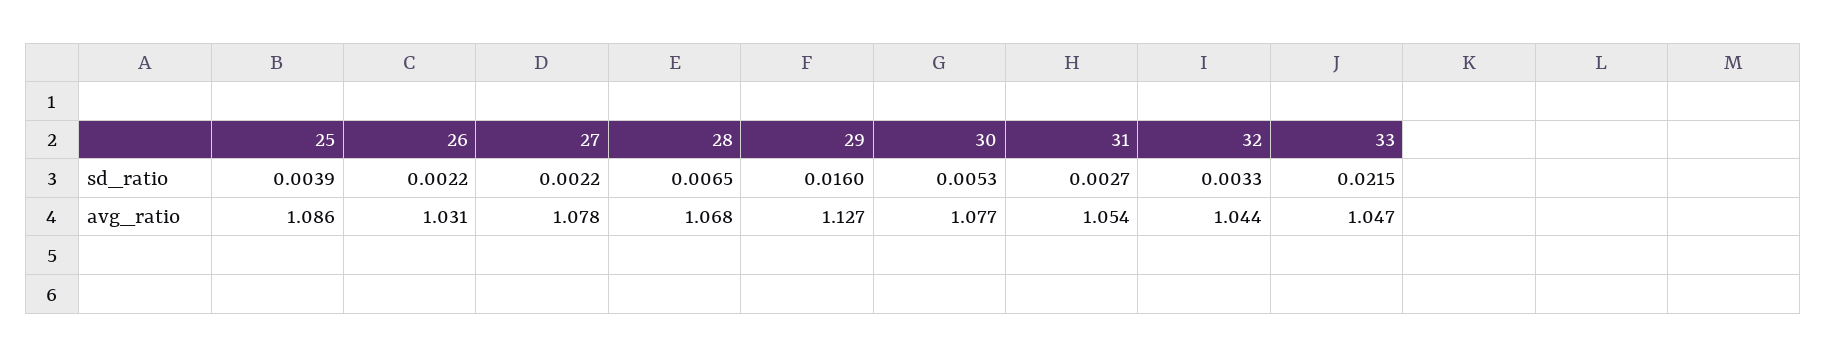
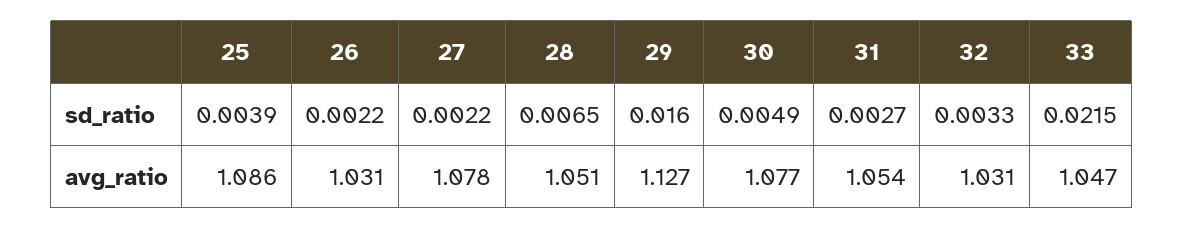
  {
    "25": {
      "sd_ratio": 0.0039,
      "avg_ratio": 1.086
    },
    "26": {
      "sd_ratio": 0.0022,
      "avg_ratio": 1.031
    },
    "27": {
      "sd_ratio": 0.0022,
      "avg_ratio": 1.078
    },
    "28": {
      "sd_ratio": 0.0065,
-     "avg_ratio": 1.068
+     "avg_ratio": 1.051
    },
    "29": {
      "sd_ratio": 0.016,
      "avg_ratio": 1.127
    },
    "30": {
-     "sd_ratio": 0.0053,
+     "sd_ratio": 0.0049,
      "avg_ratio": 1.077
    },
    "31": {
      "sd_ratio": 0.0027,
      "avg_ratio": 1.054
    },
    "32": {
      "sd_ratio": 0.0033,
-     "avg_ratio": 1.044
+     "avg_ratio": 1.031
    },
    "33": {
      "sd_ratio": 0.0215,
      "avg_ratio": 1.047
    }
  }

